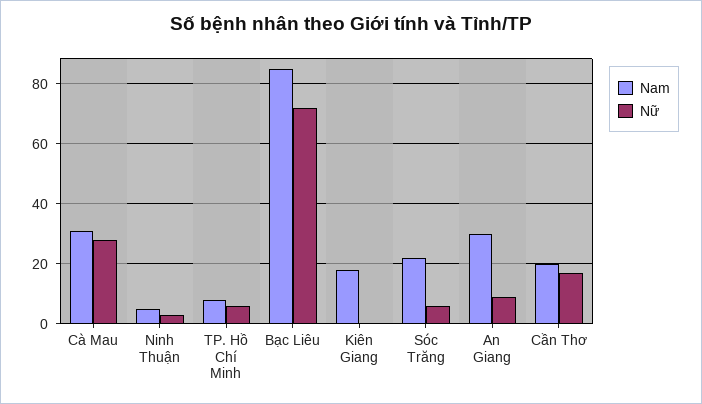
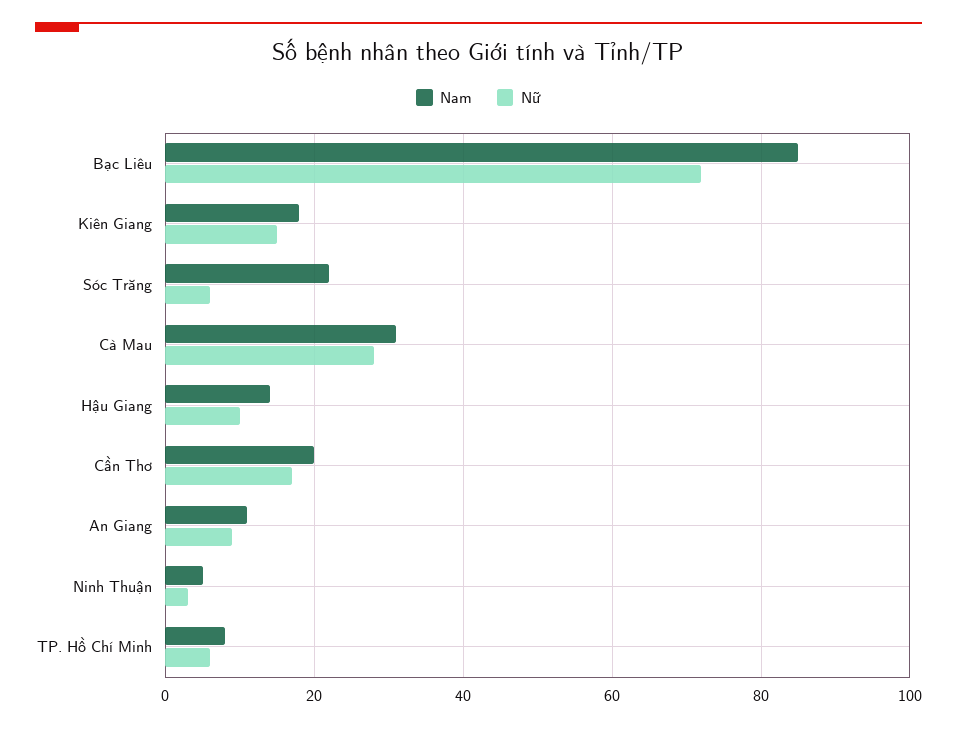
  {
    "Nam": {
      "Cà Mau": 30,
      "Ninh Thuận": 5,
      "TP. Hồ Chí Minh": 10,
      "Bạc Liêu": 85,
      "Kiên Giang": 20,
      "Sóc Trăng": 20,
-     "An Giang": 30,
+     "An Giang": 10,
-     "Cần Thơ": 20
+     "Cần Thơ": 20,
+     "Hậu Giang": 15
    },
    "Nữ": {
      "Cà Mau": 30,
      "Ninh Thuận": 5,
      "TP. Hồ Chí Minh": 5,
      "Bạc Liêu": 70,
-     "Kiên Giang": 0,
+     "Kiên Giang": 15,
      "Sóc Trăng": 5,
      "An Giang": 10,
-     "Cần Thơ": 15
+     "Cần Thơ": 15,
+     "Hậu Giang": 10
    }
  }

